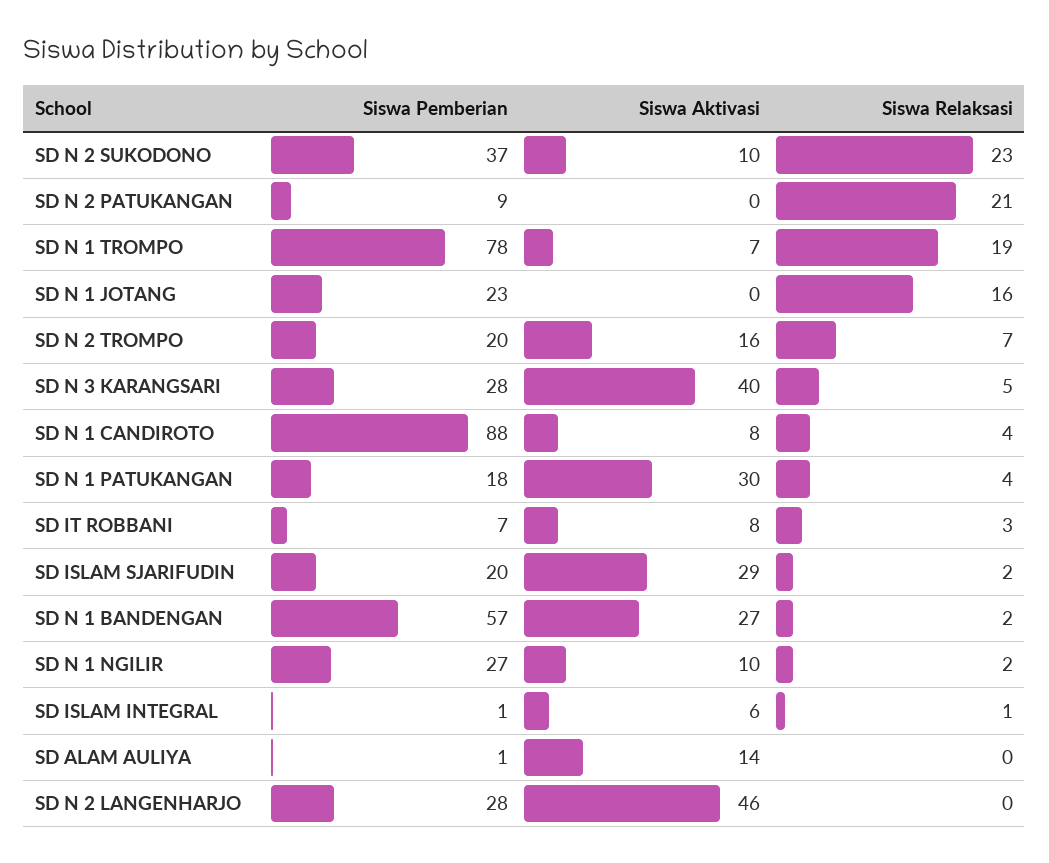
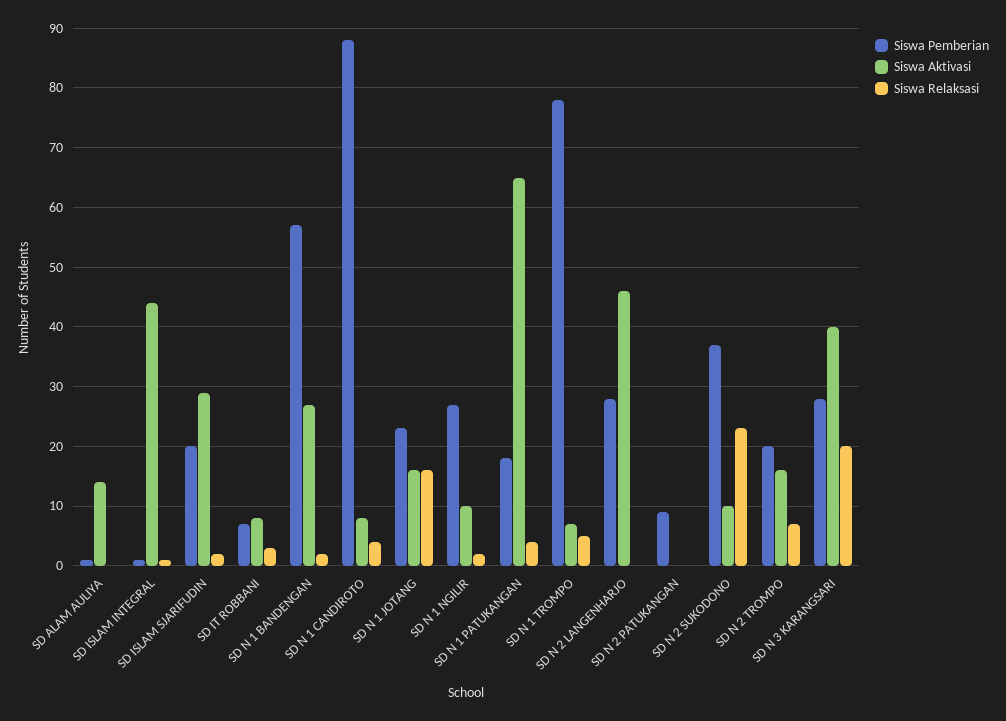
  {
    "Siswa Pemberian": {
      "SD N 2 SUKODONO": 37,
      "SD N 2 PATUKANGAN": 9,
      "SD N 1 TROMPO": 78,
      "SD N 1 JOTANG": 23,
      "SD N 2 TROMPO": 20,
      "SD N 3 KARANGSARI": 28,
      "SD N 1 CANDIROTO": 88,
      "SD N 1 PATUKANGAN": 18,
      "SD IT ROBBANI": 7,
      "SD ISLAM SJARIFUDIN": 20,
      "SD N 1 BANDENGAN": 57,
      "SD N 1 NGILIR": 27,
      "SD ISLAM INTEGRAL": 1,
      "SD ALAM AULIYA": 1,
      "SD N 2 LANGENHARJO": 28
    },
    "Siswa Aktivasi": {
      "SD N 2 SUKODONO": 10,
      "SD N 2 PATUKANGAN": 0,
      "SD N 1 TROMPO": 7,
-     "SD N 1 JOTANG": 0,
+     "SD N 1 JOTANG": 15,
      "SD N 2 TROMPO": 16,
      "SD N 3 KARANGSARI": 40,
      "SD N 1 CANDIROTO": 8,
-     "SD N 1 PATUKANGAN": 30,
+     "SD N 1 PATUKANGAN": 65,
      "SD IT ROBBANI": 8,
      "SD ISLAM SJARIFUDIN": 29,
      "SD N 1 BANDENGAN": 27,
      "SD N 1 NGILIR": 10,
-     "SD ISLAM INTEGRAL": 6,
+     "SD ISLAM INTEGRAL": 45,
      "SD ALAM AULIYA": 14,
      "SD N 2 LANGENHARJO": 46
    },
    "Siswa Relaksasi": {
      "SD N 2 SUKODONO": 23,
-     "SD N 2 PATUKANGAN": 21,
+     "SD N 2 PATUKANGAN": 0,
-     "SD N 1 TROMPO": 19,
+     "SD N 1 TROMPO": 5,
      "SD N 1 JOTANG": 16,
      "SD N 2 TROMPO": 7,
-     "SD N 3 KARANGSARI": 5,
+     "SD N 3 KARANGSARI": 20,
      "SD N 1 CANDIROTO": 4,
      "SD N 1 PATUKANGAN": 4,
      "SD IT ROBBANI": 3,
      "SD ISLAM SJARIFUDIN": 2,
      "SD N 1 BANDENGAN": 2,
      "SD N 1 NGILIR": 2,
      "SD ISLAM INTEGRAL": 1,
      "SD ALAM AULIYA": 0,
      "SD N 2 LANGENHARJO": 0
    }
  }

